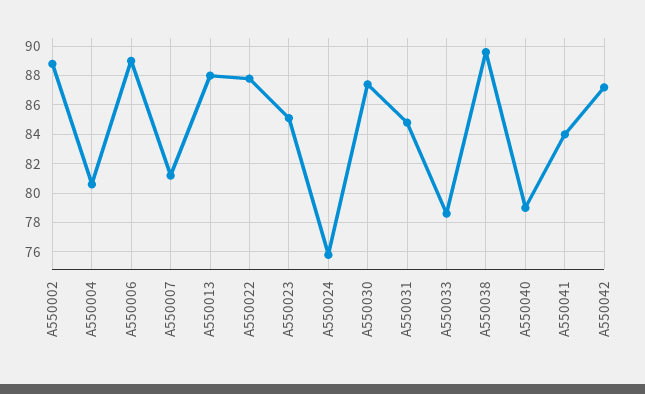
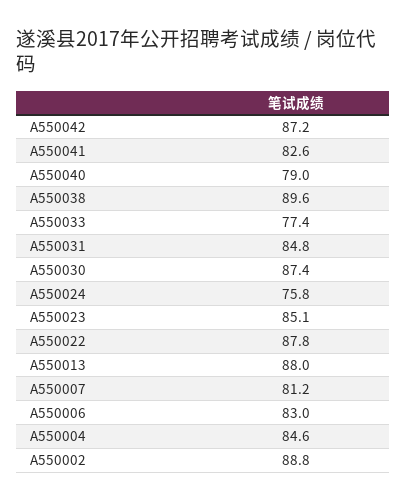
  {
    "A550002": 88.8,
-   "A550004": 80.5,
+   "A550004": 84.6,
-   "A550006": 89,
+   "A550006": 83,
    "A550007": 81.2,
    "A550013": 88,
    "A550022": 87.8,
    "A550023": 85.1,
    "A550024": 75.8,
    "A550030": 87.4,
    "A550031": 84.8,
-   "A550033": 78.5,
+   "A550033": 77.4,
    "A550038": 89.6,
    "A550040": 79,
-   "A550041": 84,
+   "A550041": 82.6,
    "A550042": 87.2
  }

